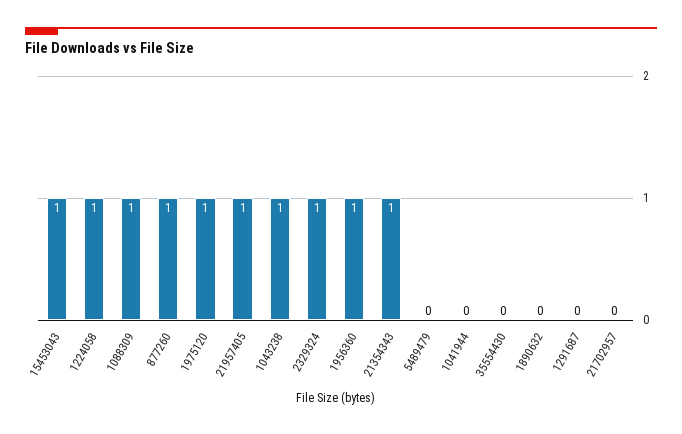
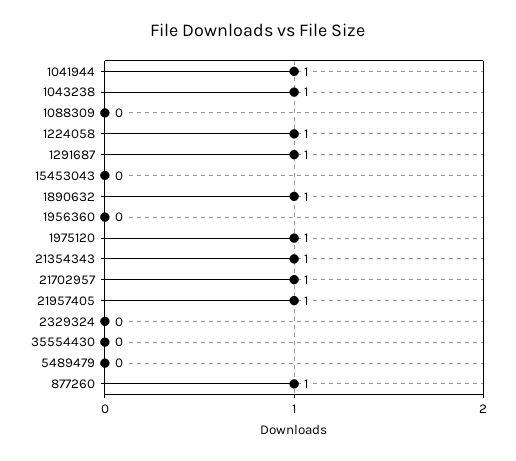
  {
-   "15453043": 1,
+   "15453043": 0,
    "1224058": 1,
-   "1088309": 1,
+   "1088309": 0,
    "877260": 1,
    "1975120": 1,
    "21957405": 1,
    "1043238": 1,
-   "2329324": 1,
+   "2329324": 0,
-   "1956360": 1,
+   "1956360": 0,
    "21354343": 1,
    "5489479": 0,
-   "1041944": 0,
+   "1041944": 1,
    "35554430": 0,
-   "1890632": 0,
+   "1890632": 1,
-   "1291687": 0,
+   "1291687": 1,
-   "21702957": 0
+   "21702957": 1
  }

